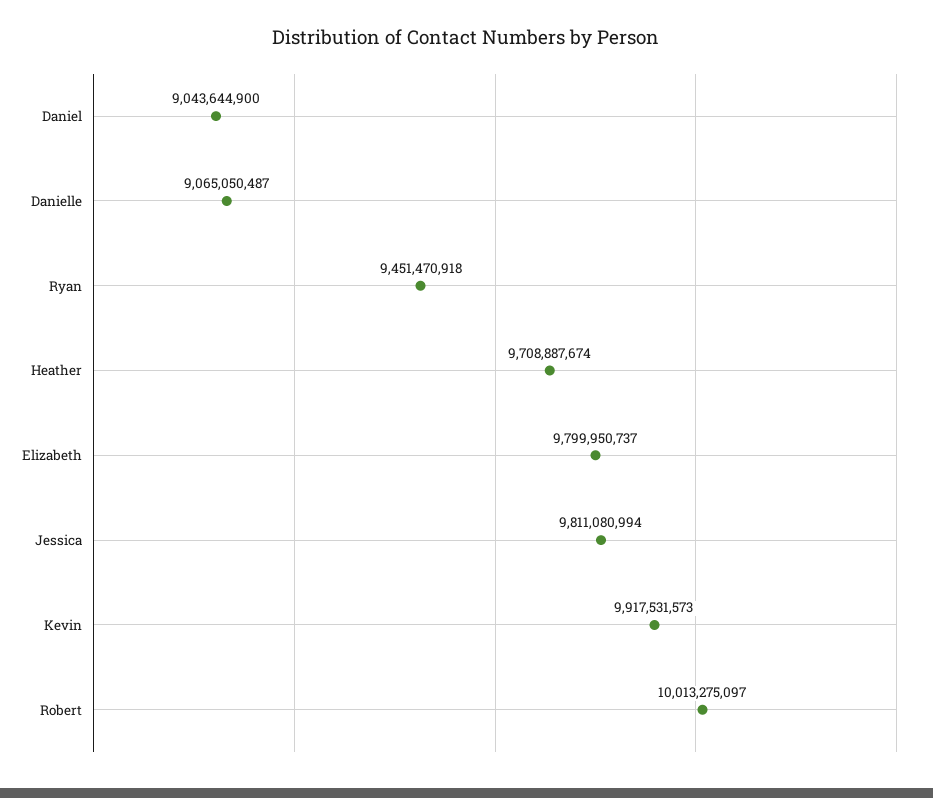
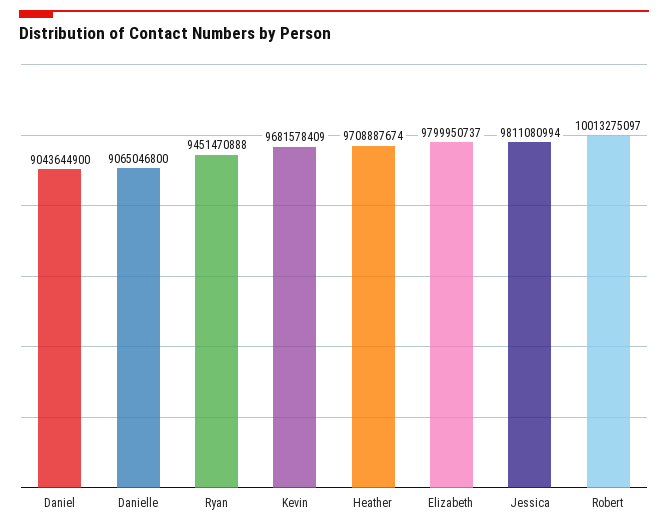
  {
    "Daniel": 9043644900,
-   "Danielle": 9065050487,
+   "Danielle": 9065046800,
-   "Ryan": 9451470918,
+   "Ryan": 9451470888,
    "Heather": 9708887674,
    "Elizabeth": 9799950737,
    "Jessica": 9811080994,
-   "Kevin": 9917531573,
+   "Kevin": 9681578409,
    "Robert": 10013275097
  }

